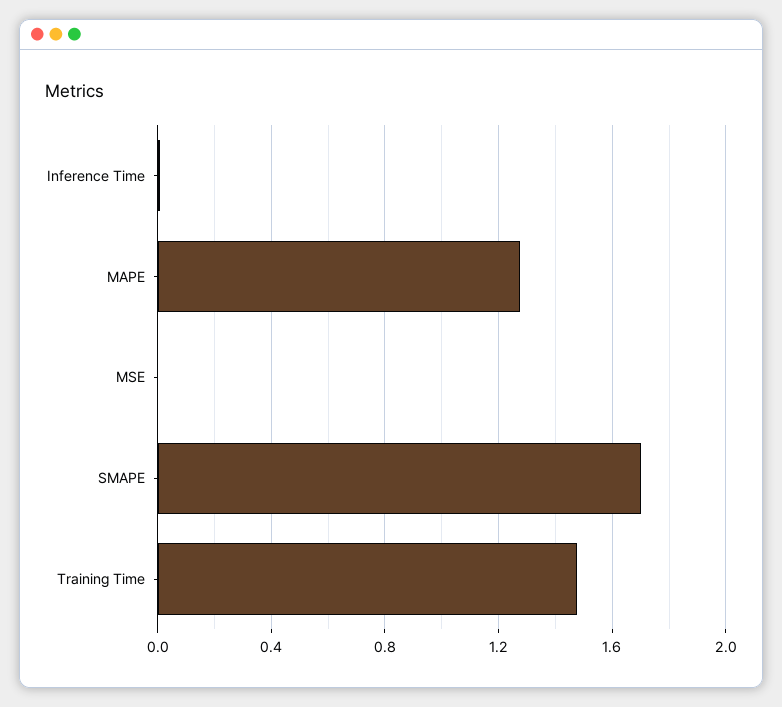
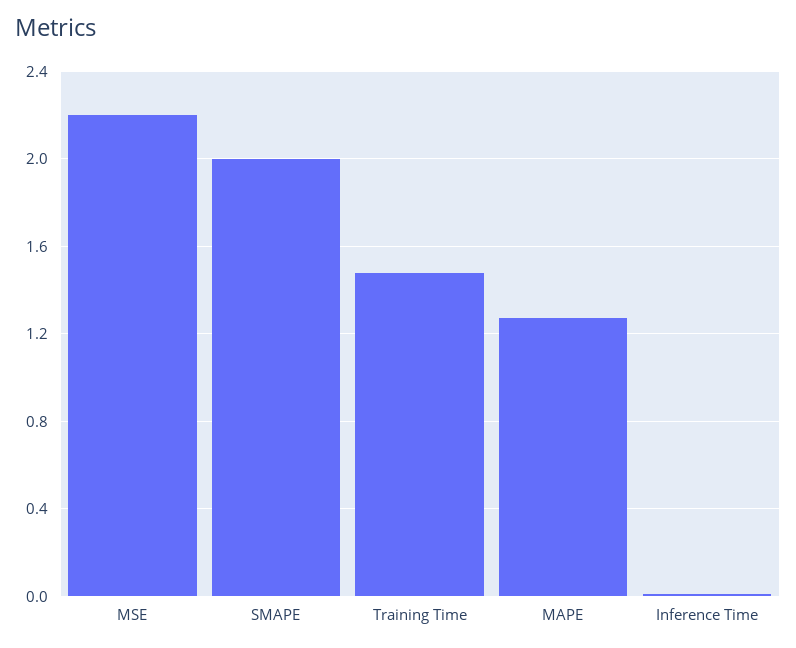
  {
    "Inference Time": 0,
    "MAPE": 1.25,
-   "MSE": 0,
+   "MSE": 2.2,
-   "SMAPE": 1.7,
+   "SMAPE": 2,
    "Training Time": 1.5
  }

